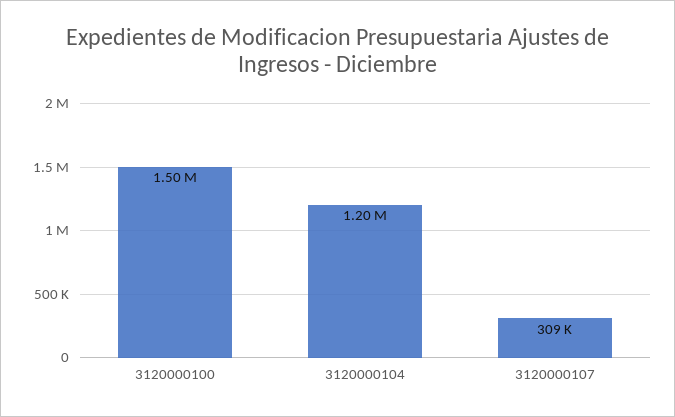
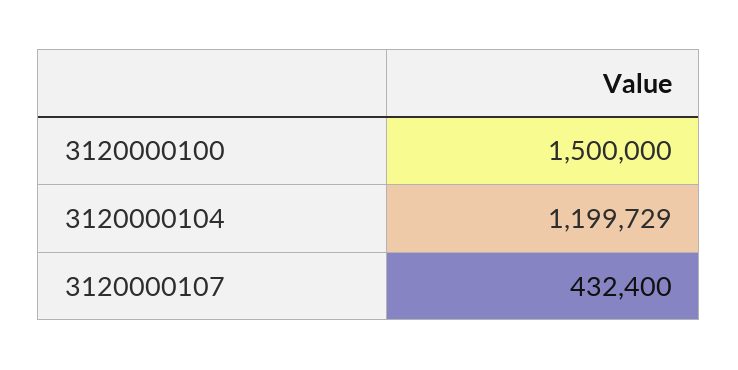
  {
    "3120000100": 1500000,
    "3120000104": 1199729,
-   "3120000107": 309000
+   "3120000107": 432400
  }

